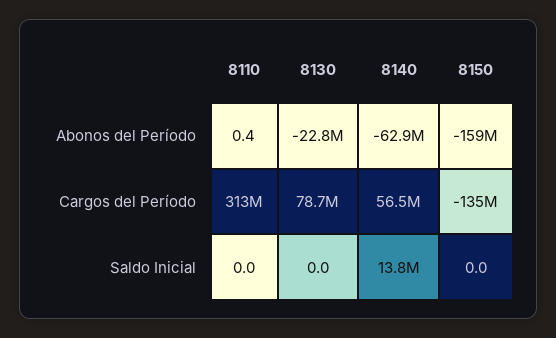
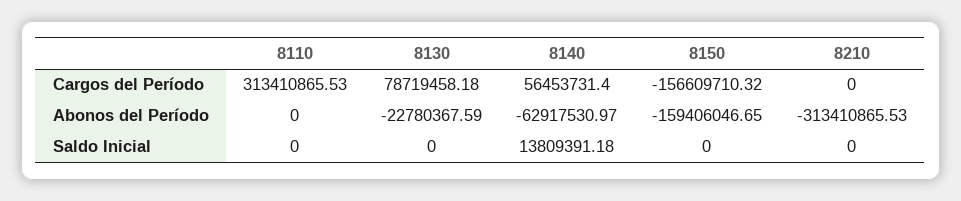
  {
    "8110": {
-     "Abonos del Período": 0.4,
+     "Abonos del Período": 0,
      "Cargos del Período": 313410865.53,
      "Saldo Inicial": 0
    },
    "8130": {
      "Abonos del Período": -22780367.59,
      "Cargos del Período": 78719458.18,
      "Saldo Inicial": 0
    },
    "8140": {
      "Abonos del Período": -62917530.97,
      "Cargos del Período": 56453731.4,
      "Saldo Inicial": 13809391.18
    },
    "8150": {
      "Abonos del Período": -159406046.65,
-     "Cargos del Período": -135000000,
+     "Cargos del Período": -156609710.32,
      "Saldo Inicial": 0
-   }
+   },
+   "8210": {
+     "Cargos del Período": 0,
+     "Abonos del Período": -313410865.53,
+     "Saldo Inicial": 0
+   }
  }

